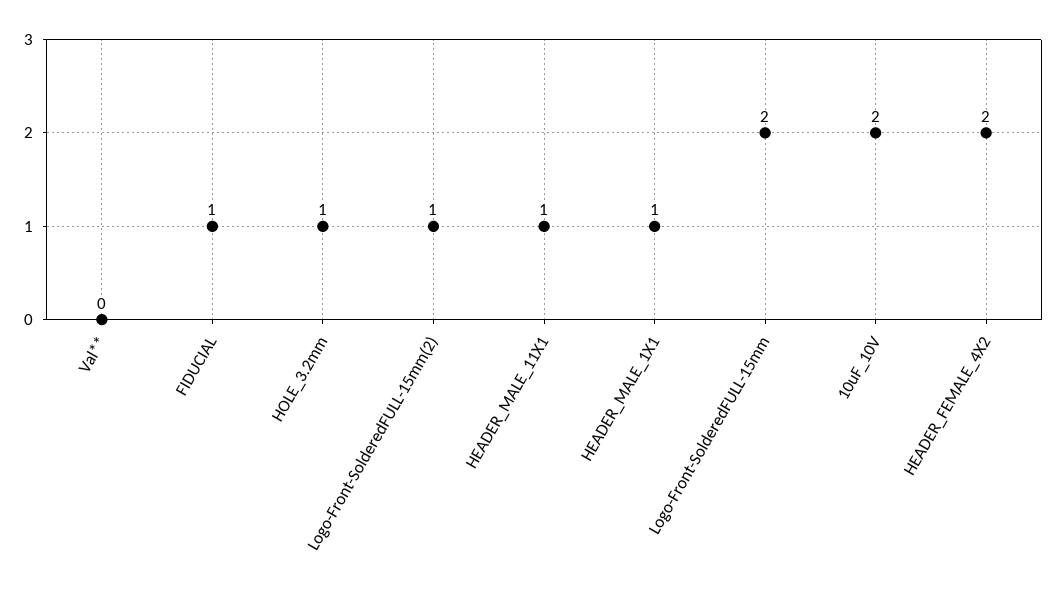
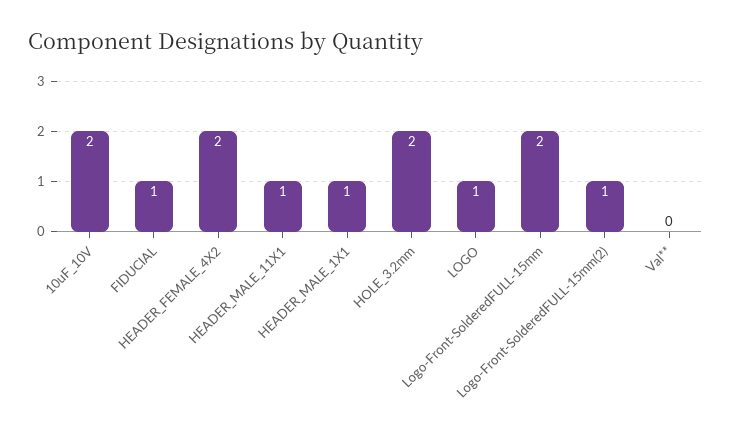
  {
    "Val**": 0,
    "FIDUCIAL": 1,
-   "HOLE_3.2mm": 1,
+   "HOLE_3.2mm": 2,
    "Logo-Front-SolderedFULL-15mm(2)": 1,
    "HEADER_MALE_11X1": 1,
    "HEADER_MALE_1X1": 1,
    "Logo-Front-SolderedFULL-15mm": 2,
    "10uF_10V": 2,
-   "HEADER_FEMALE_4X2": 2
+   "HEADER_FEMALE_4X2": 2,
+   "LOGO": 1
  }

